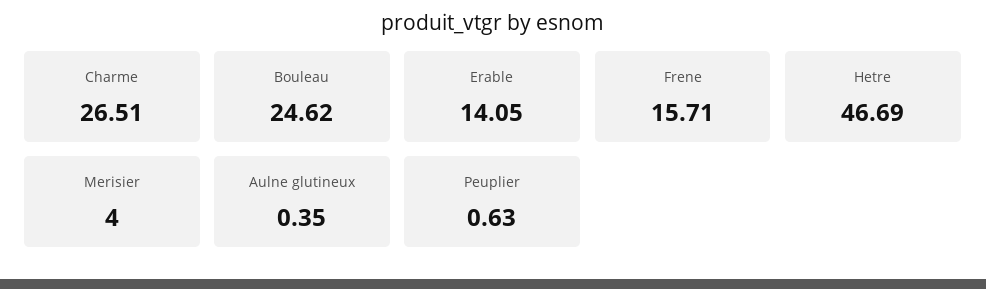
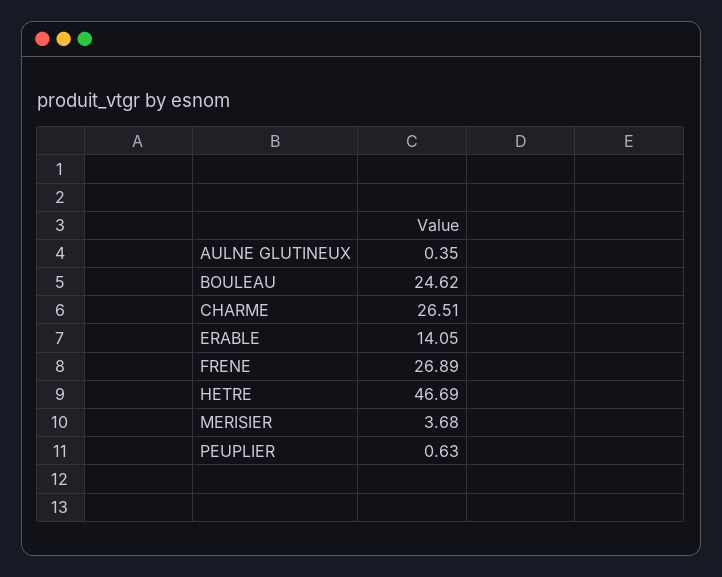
  {
    "Charme": 26.51,
    "Bouleau": 24.62,
    "Erable": 14.05,
-   "Frene": 15.71,
+   "Frene": 26.89,
    "Hetre": 46.69,
-   "Merisier": 4,
+   "Merisier": 3.68,
    "Aulne glutineux": 0.35,
    "Peuplier": 0.63
  }

